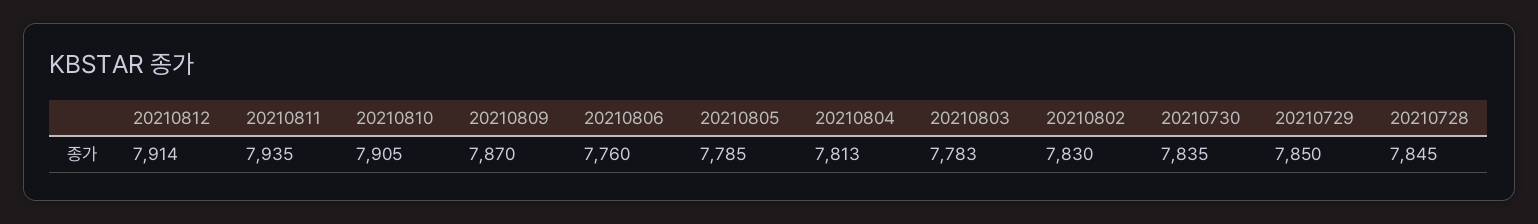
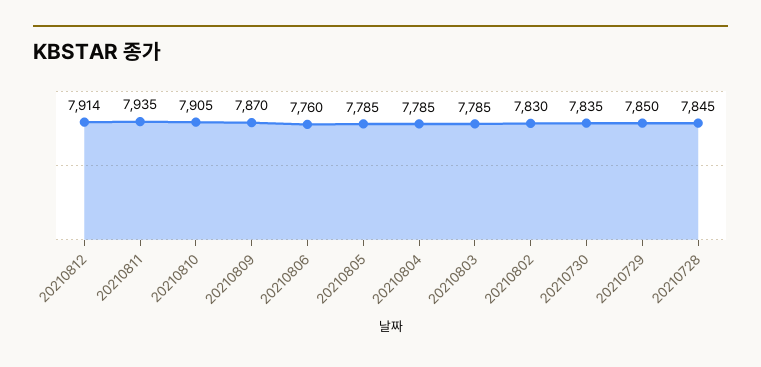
  {
    "20210812": 7914,
    "20210811": 7935,
    "20210810": 7905,
    "20210809": 7870,
    "20210806": 7760,
    "20210805": 7785,
-   "20210804": 7813,
+   "20210804": 7785,
-   "20210803": 7783,
+   "20210803": 7785,
    "20210802": 7830,
    "20210730": 7835,
    "20210729": 7850,
    "20210728": 7845
  }

